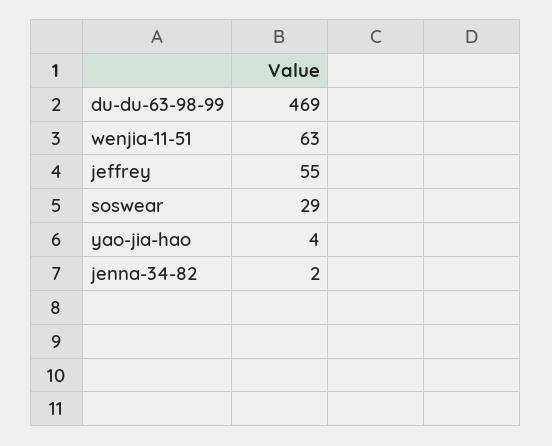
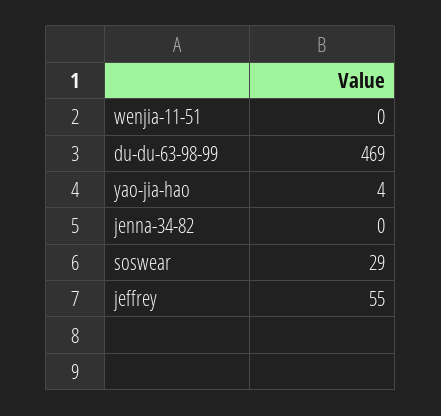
  {
    "du-du-63-98-99": 469,
-   "wenjia-11-51": 63,
+   "wenjia-11-51": 0,
    "jeffrey": 55,
    "soswear": 29,
    "yao-jia-hao": 4,
-   "jenna-34-82": 2
+   "jenna-34-82": 0
  }

